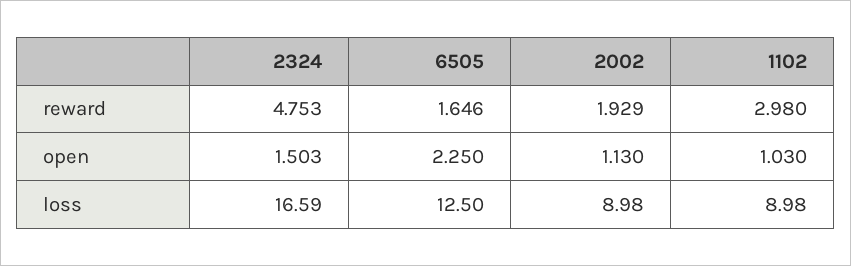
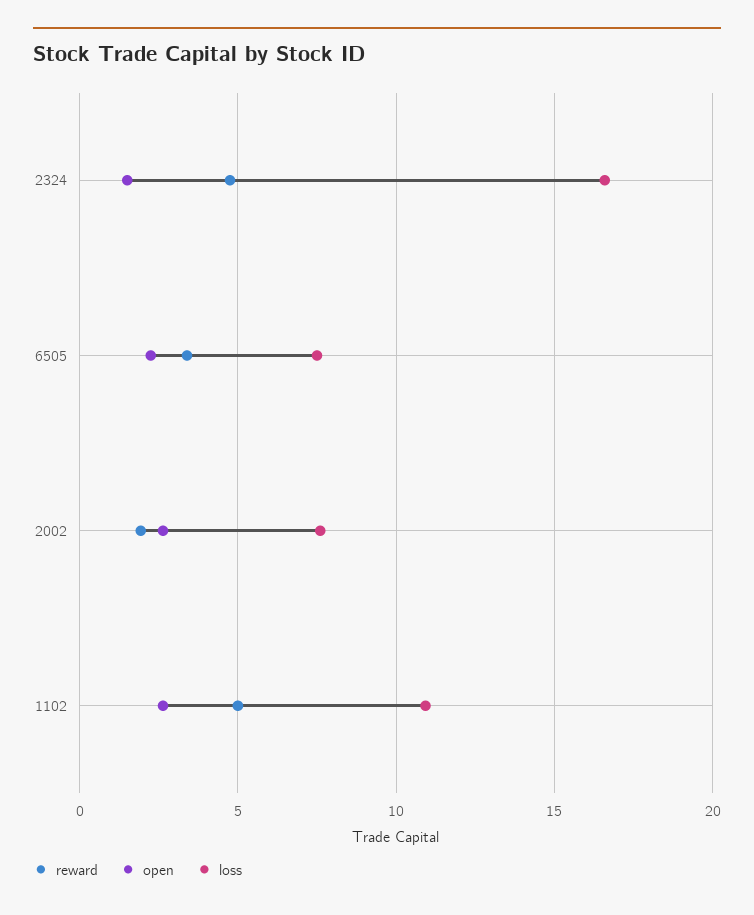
  {
    "reward": {
      "2324": 4.753,
-     "6505": 1.646,
+     "6505": 3.5,
      "2002": 1.929,
-     "1102": 2.98
+     "1102": 5
    },
    "open": {
      "2324": 1.503,
      "6505": 2.25,
-     "2002": 1.13,
+     "2002": 2.5,
-     "1102": 1.03
+     "1102": 2.5
    },
    "loss": {
      "2324": 16.59,
-     "6505": 12.5,
+     "6505": 7.5,
-     "2002": 8.98,
+     "2002": 7.5,
-     "1102": 8.98
+     "1102": 11
    }
  }

